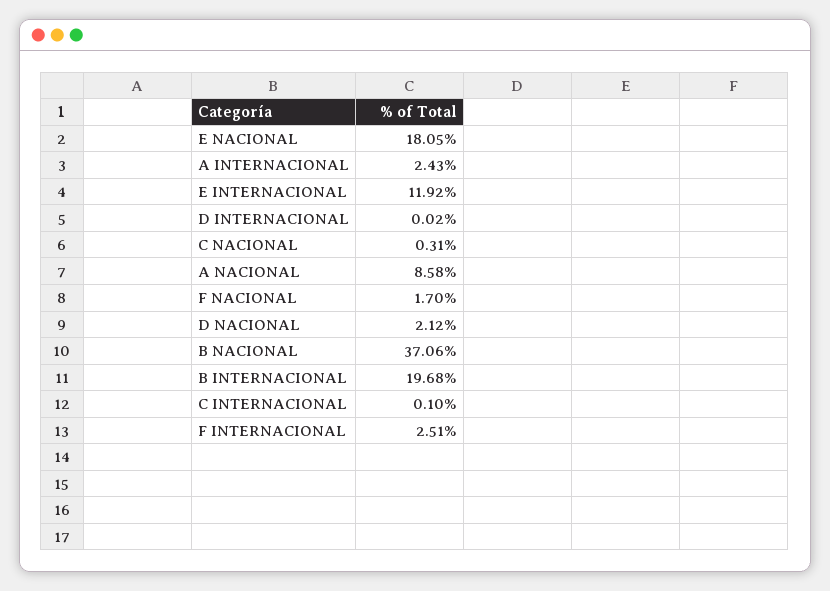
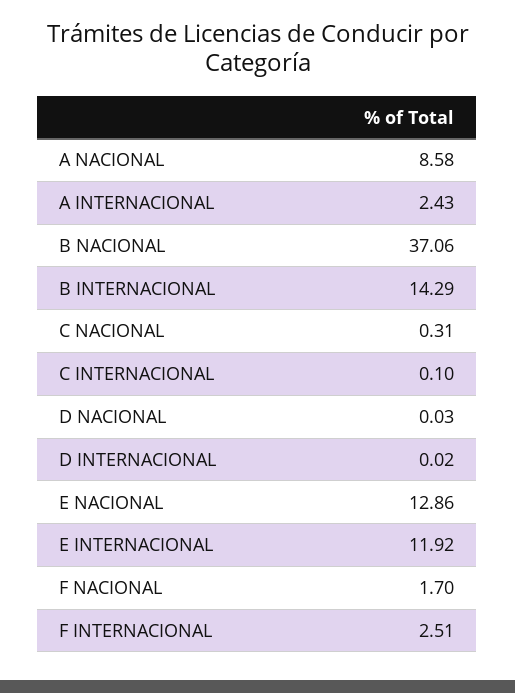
  {
-   "E NACIONAL": 18.05,
+   "E NACIONAL": 12.86,
    "A INTERNACIONAL": 2.43,
    "E INTERNACIONAL": 11.92,
    "D INTERNACIONAL": 0.02,
    "C NACIONAL": 0.31,
    "A NACIONAL": 8.58,
    "F NACIONAL": 1.7,
-   "D NACIONAL": 2.12,
+   "D NACIONAL": 0.03,
    "B NACIONAL": 37.06,
-   "B INTERNACIONAL": 19.68,
+   "B INTERNACIONAL": 14.29,
    "C INTERNACIONAL": 0.1,
    "F INTERNACIONAL": 2.51
  }

